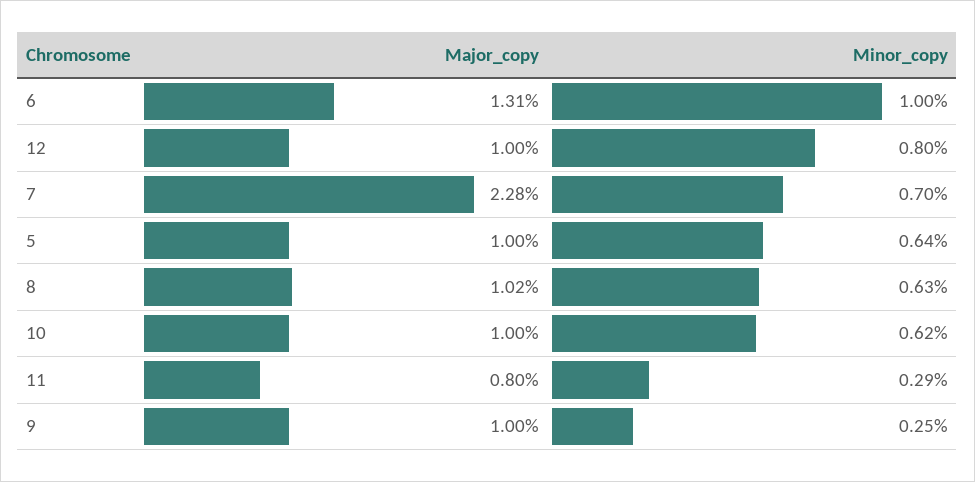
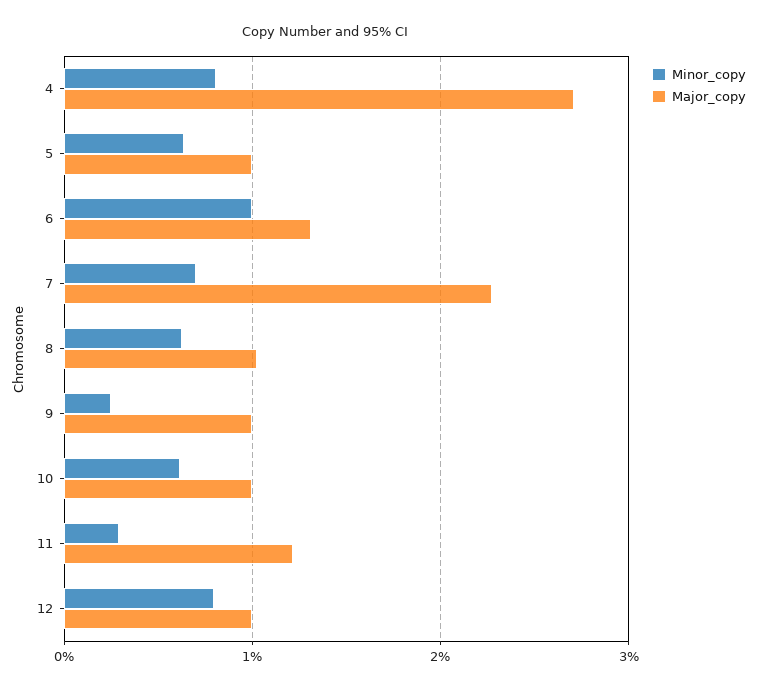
  {
    "Major_copy": {
      "6": 1.31,
      "12": 1,
      "7": 2.28,
      "5": 1,
      "8": 1.02,
      "10": 1,
-     "11": 0.8,
+     "11": 1.2,
-     "9": 1
+     "9": 1,
+     "4": 2.7
    },
    "Minor_copy": {
      "6": 1,
      "12": 0.8,
      "7": 0.7,
      "5": 0.64,
      "8": 0.63,
      "10": 0.62,
      "11": 0.29,
-     "9": 0.25
+     "9": 0.25,
+     "4": 0.8
    }
  }

